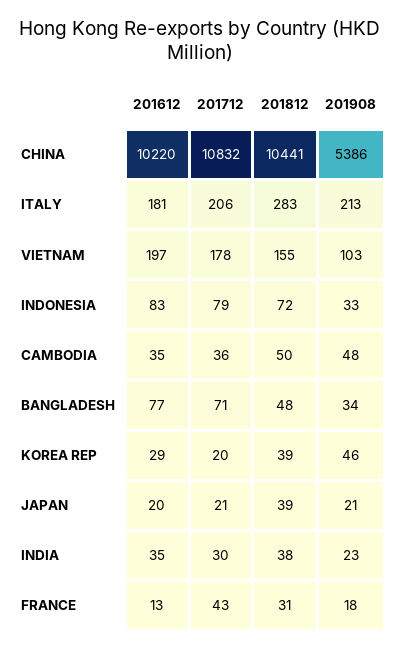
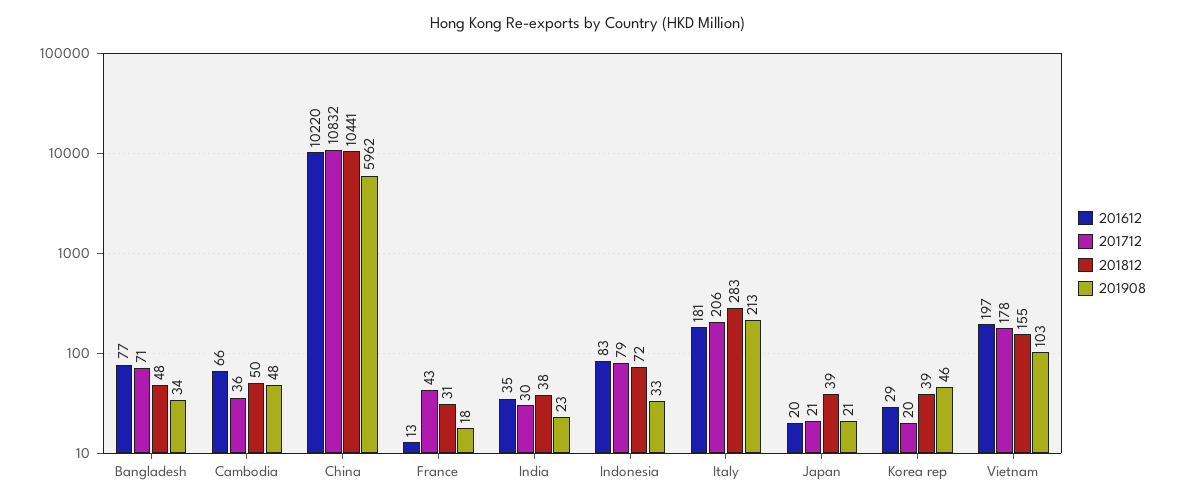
  {
    "201612": {
      "CHINA": 10220,
      "ITALY": 181,
      "VIETNAM": 197,
      "INDONESIA": 83,
-     "CAMBODIA": 35,
+     "CAMBODIA": 66,
      "BANGLADESH": 77,
      "KOREA REP": 29,
      "JAPAN": 20,
      "INDIA": 35,
      "FRANCE": 13
    },
    "201712": {
      "CHINA": 10832,
      "ITALY": 206,
      "VIETNAM": 178,
      "INDONESIA": 79,
      "CAMBODIA": 36,
      "BANGLADESH": 71,
      "KOREA REP": 20,
      "JAPAN": 21,
      "INDIA": 30,
      "FRANCE": 43
    },
    "201812": {
      "CHINA": 10441,
      "ITALY": 283,
      "VIETNAM": 155,
      "INDONESIA": 72,
      "CAMBODIA": 50,
      "BANGLADESH": 48,
      "KOREA REP": 39,
      "JAPAN": 39,
      "INDIA": 38,
      "FRANCE": 31
    },
    "201908": {
-     "CHINA": 5386,
+     "CHINA": 5962,
      "ITALY": 213,
      "VIETNAM": 103,
      "INDONESIA": 33,
      "CAMBODIA": 48,
      "BANGLADESH": 34,
      "KOREA REP": 46,
      "JAPAN": 21,
      "INDIA": 23,
      "FRANCE": 18
    }
  }

